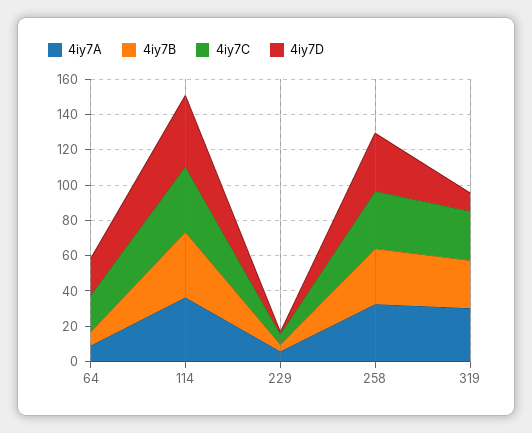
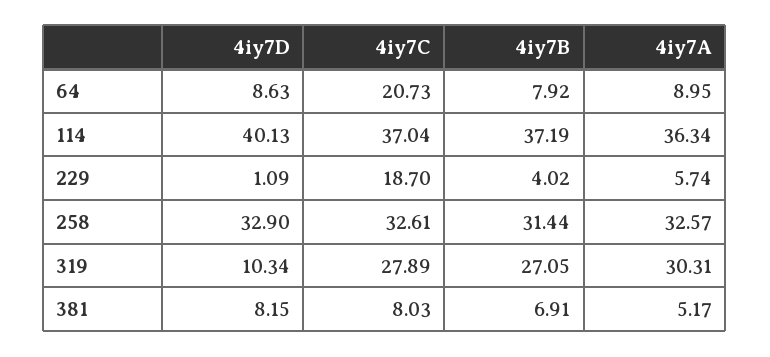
  {
    "4iy7A": {
      "64": 8.95,
      "114": 36.34,
      "229": 5.74,
      "258": 32.57,
-     "319": 30.31
+     "319": 30.31,
+     "381": 5.17
    },
    "4iy7B": {
      "64": 7.92,
      "114": 37.19,
      "229": 4.02,
      "258": 31.44,
-     "319": 27.05
+     "319": 27.05,
+     "381": 6.91
    },
    "4iy7C": {
      "64": 20.73,
      "114": 37.04,
-     "229": 5,
+     "229": 18.7,
      "258": 32.61,
-     "319": 27.89
+     "319": 27.89,
+     "381": 8.03
    },
    "4iy7D": {
-     "64": 20,
+     "64": 8.63,
      "114": 40.13,
      "229": 1.09,
      "258": 32.9,
-     "319": 10.34
+     "319": 10.34,
+     "381": 8.15
    }
  }

